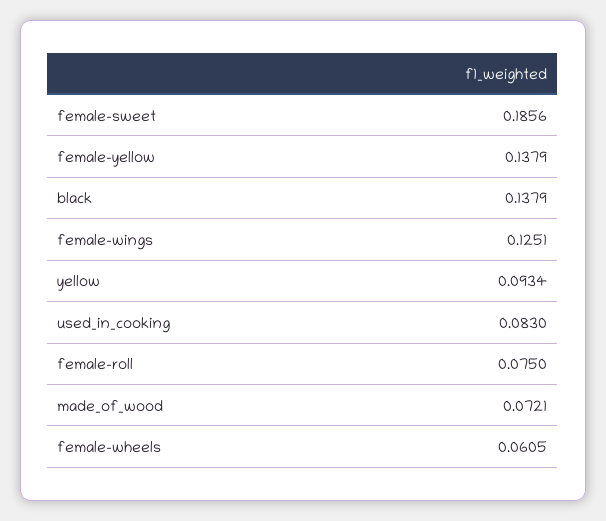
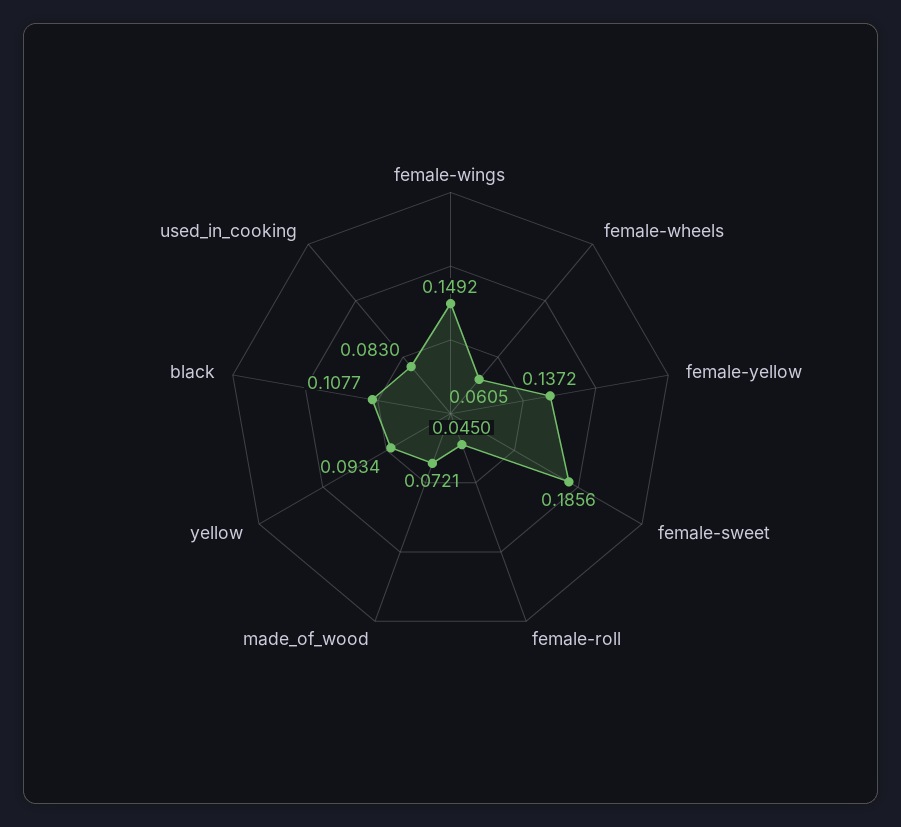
  {
    "female-sweet": 0.1856,
-   "female-yellow": 0.1379,
+   "female-yellow": 0.1372,
-   "black": 0.1379,
+   "black": 0.1077,
-   "female-wings": 0.1251,
+   "female-wings": 0.1492,
    "yellow": 0.0934,
    "used_in_cooking": 0.083,
-   "female-roll": 0.075,
+   "female-roll": 0.045,
    "made_of_wood": 0.0721,
    "female-wheels": 0.0605
  }

